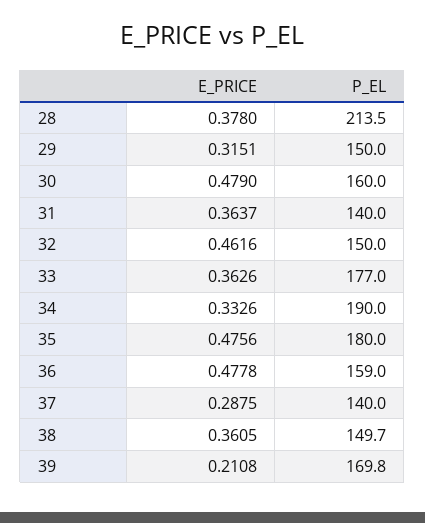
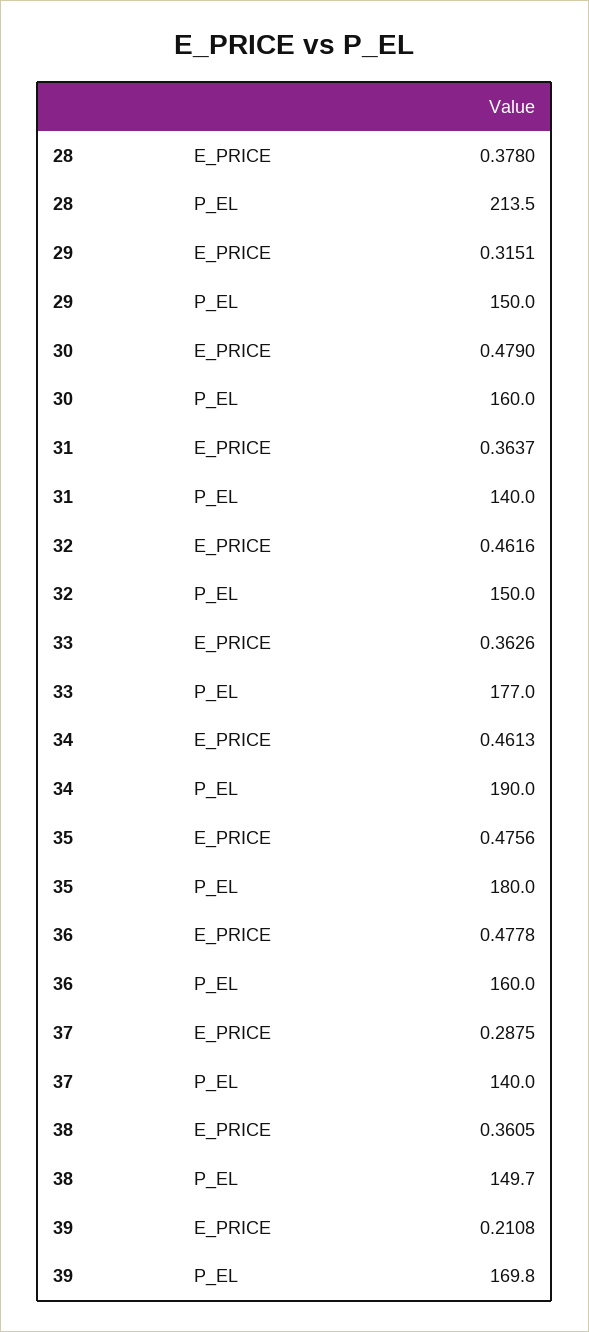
  {
    "E_PRICE": {
      "28": 0.378,
      "29": 0.3151,
      "30": 0.479,
      "31": 0.3637,
      "32": 0.4616,
      "33": 0.3626,
-     "34": 0.3326,
+     "34": 0.4613,
      "35": 0.4756,
      "36": 0.4778,
      "37": 0.2875,
      "38": 0.3605,
      "39": 0.2108
    },
    "P_EL": {
      "28": 213.5,
      "29": 150,
      "30": 160,
      "31": 140,
      "32": 150,
      "33": 177,
      "34": 190,
      "35": 180,
-     "36": 159,
+     "36": 160,
      "37": 140,
      "38": 149.7,
      "39": 169.8
    }
  }

